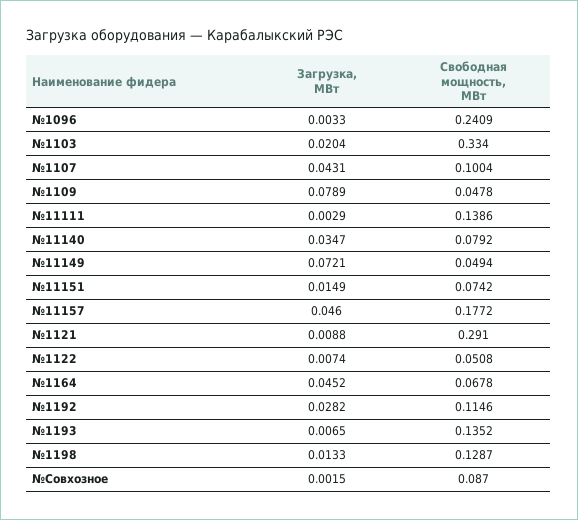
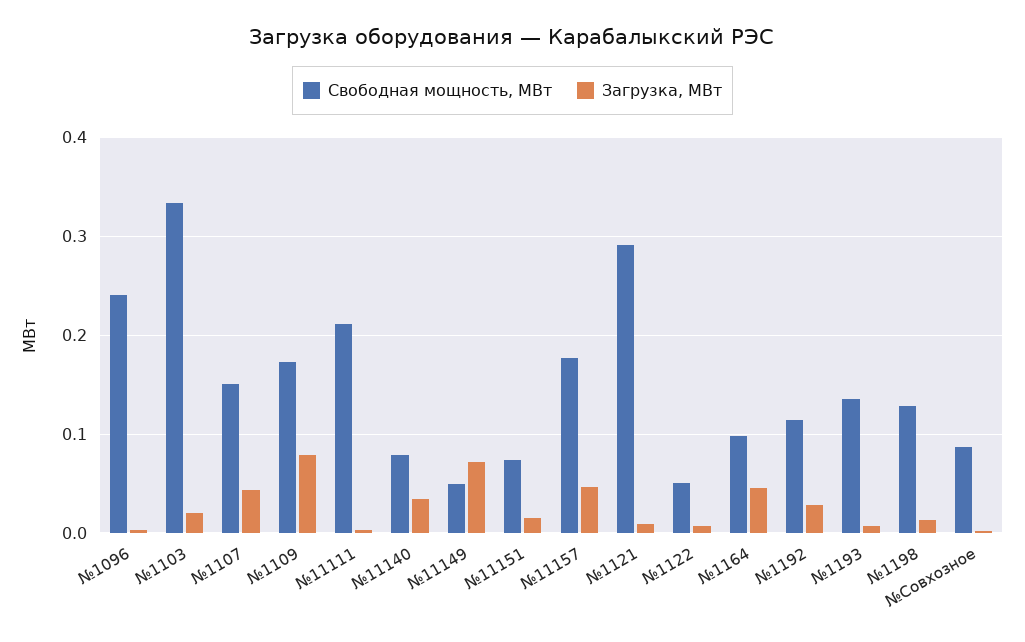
  {
    "Загрузка, МВт": {
      "№1096": 0.0033,
      "№1103": 0.0204,
      "№1107": 0.0431,
      "№1109": 0.0789,
      "№11111": 0.0029,
      "№11140": 0.0347,
      "№11149": 0.0721,
      "№11151": 0.0149,
      "№11157": 0.046,
      "№1121": 0.0088,
      "№1122": 0.0074,
      "№1164": 0.0452,
      "№1192": 0.0282,
      "№1193": 0.0065,
      "№1198": 0.0133,
      "№Совхозное": 0.0015
    },
    "Свободная мощность, МВт": {
      "№1096": 0.2409,
      "№1103": 0.334,
-     "№1107": 0.1004,
+     "№1107": 0.15,
-     "№1109": 0.0478,
+     "№1109": 0.17,
-     "№11111": 0.1386,
+     "№11111": 0.21,
      "№11140": 0.0792,
      "№11149": 0.0494,
      "№11151": 0.0742,
      "№11157": 0.1772,
      "№1121": 0.291,
      "№1122": 0.0508,
-     "№1164": 0.0678,
+     "№1164": 0.1,
      "№1192": 0.1146,
      "№1193": 0.1352,
      "№1198": 0.1287,
      "№Совхозное": 0.087
    }
  }

